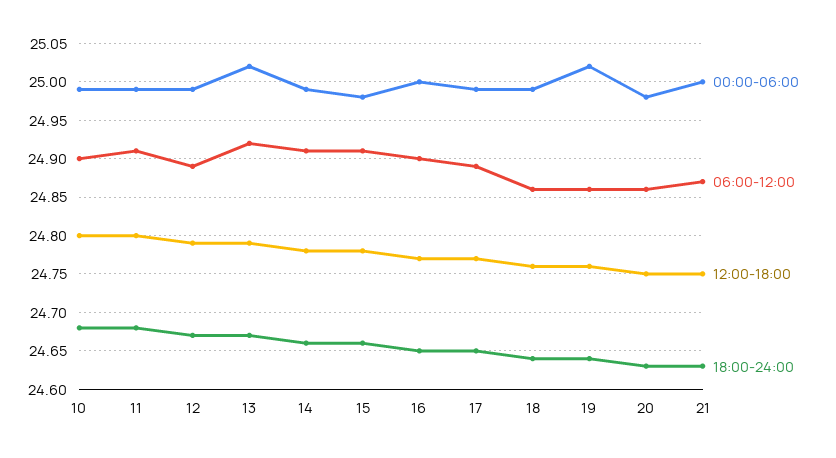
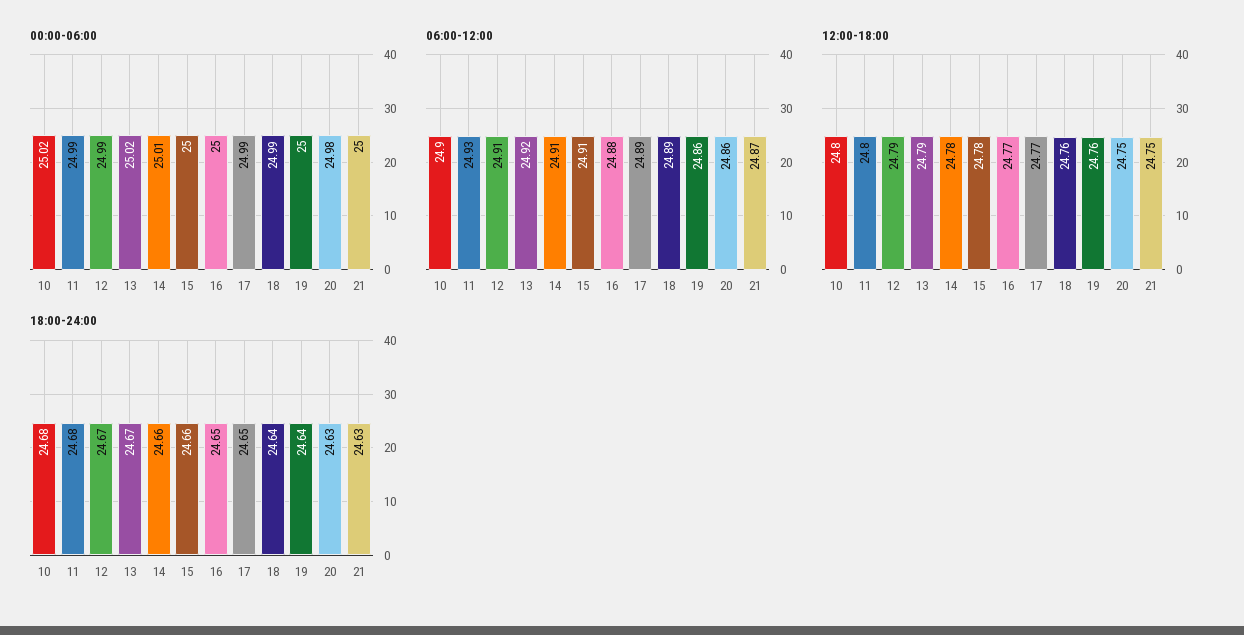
  {
    "00:00-06:00": {
-     "10": 24.99,
+     "10": 25.02,
      "11": 24.99,
      "12": 24.99,
      "13": 25.02,
-     "14": 24.99,
+     "14": 25.01,
-     "15": 24.98,
+     "15": 25,
      "16": 25,
      "17": 24.99,
      "18": 24.99,
-     "19": 25.02,
+     "19": 25,
      "20": 24.98,
      "21": 25
    },
    "06:00-12:00": {
      "10": 24.9,
-     "11": 24.91,
+     "11": 24.93,
-     "12": 24.89,
+     "12": 24.91,
      "13": 24.92,
      "14": 24.91,
      "15": 24.91,
-     "16": 24.9,
+     "16": 24.88,
      "17": 24.89,
-     "18": 24.86,
+     "18": 24.89,
      "19": 24.86,
      "20": 24.86,
      "21": 24.87
    },
    "12:00-18:00": {
      "10": 24.8,
      "11": 24.8,
      "12": 24.79,
      "13": 24.79,
      "14": 24.78,
      "15": 24.78,
      "16": 24.77,
      "17": 24.77,
      "18": 24.76,
      "19": 24.76,
      "20": 24.75,
      "21": 24.75
    },
    "18:00-24:00": {
      "10": 24.68,
      "11": 24.68,
      "12": 24.67,
      "13": 24.67,
      "14": 24.66,
      "15": 24.66,
      "16": 24.65,
      "17": 24.65,
      "18": 24.64,
      "19": 24.64,
      "20": 24.63,
      "21": 24.63
    }
  }

